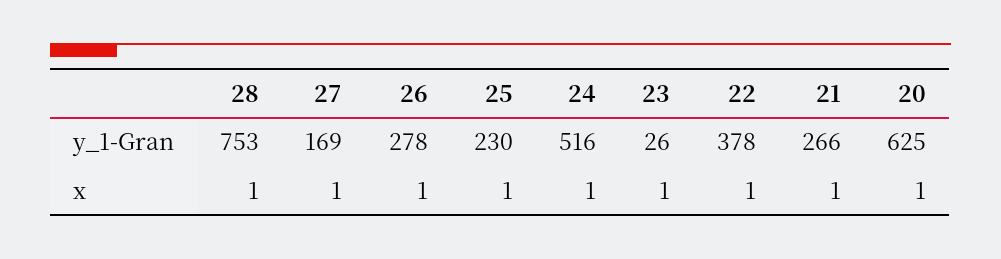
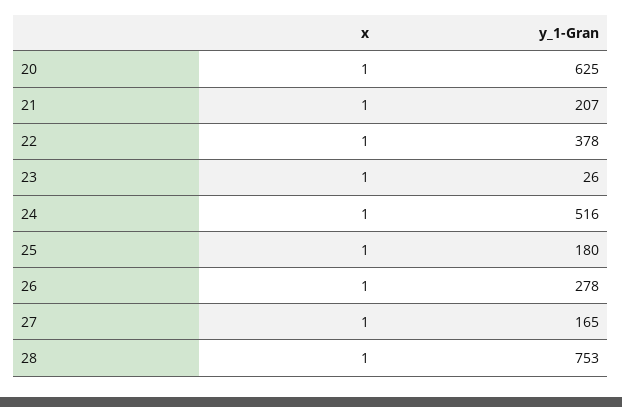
  {
    "28": {
      "y_1-Gran": 753,
      "x": 1
    },
    "27": {
-     "y_1-Gran": 169,
+     "y_1-Gran": 165,
      "x": 1
    },
    "26": {
      "y_1-Gran": 278,
      "x": 1
    },
    "25": {
-     "y_1-Gran": 230,
+     "y_1-Gran": 180,
      "x": 1
    },
    "24": {
      "y_1-Gran": 516,
      "x": 1
    },
    "23": {
      "y_1-Gran": 26,
      "x": 1
    },
    "22": {
      "y_1-Gran": 378,
      "x": 1
    },
    "21": {
-     "y_1-Gran": 266,
+     "y_1-Gran": 207,
      "x": 1
    },
    "20": {
      "y_1-Gran": 625,
      "x": 1
    }
  }

